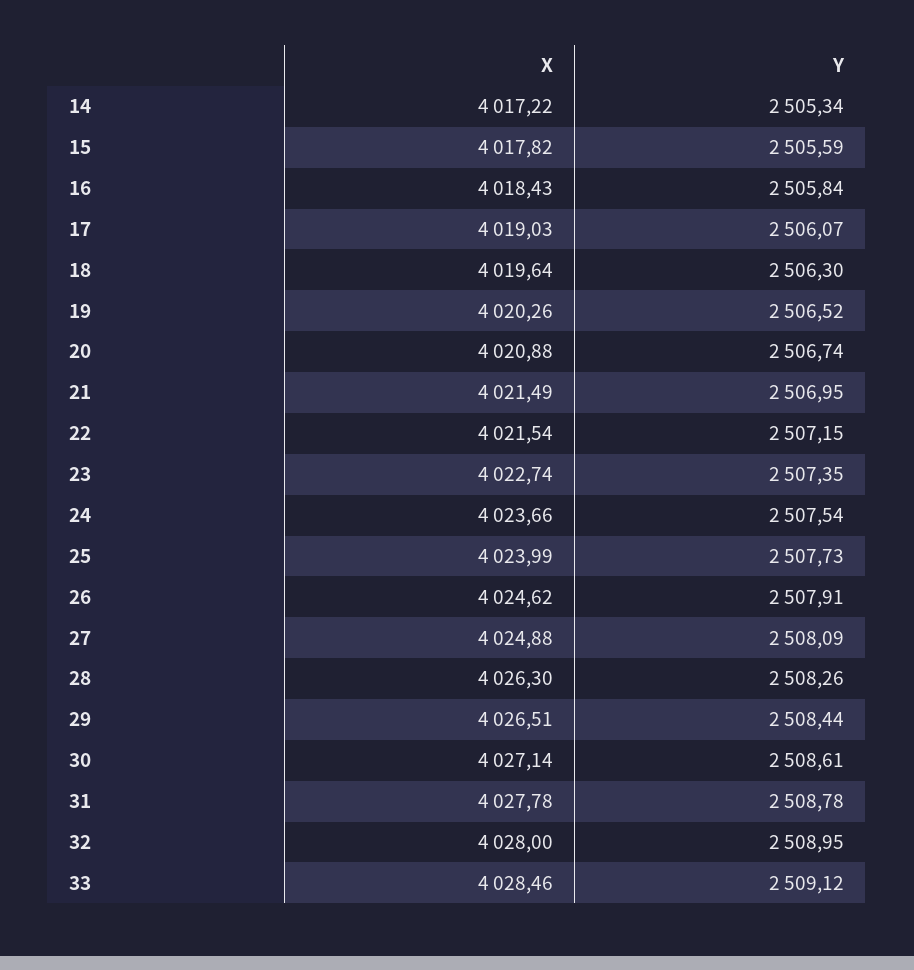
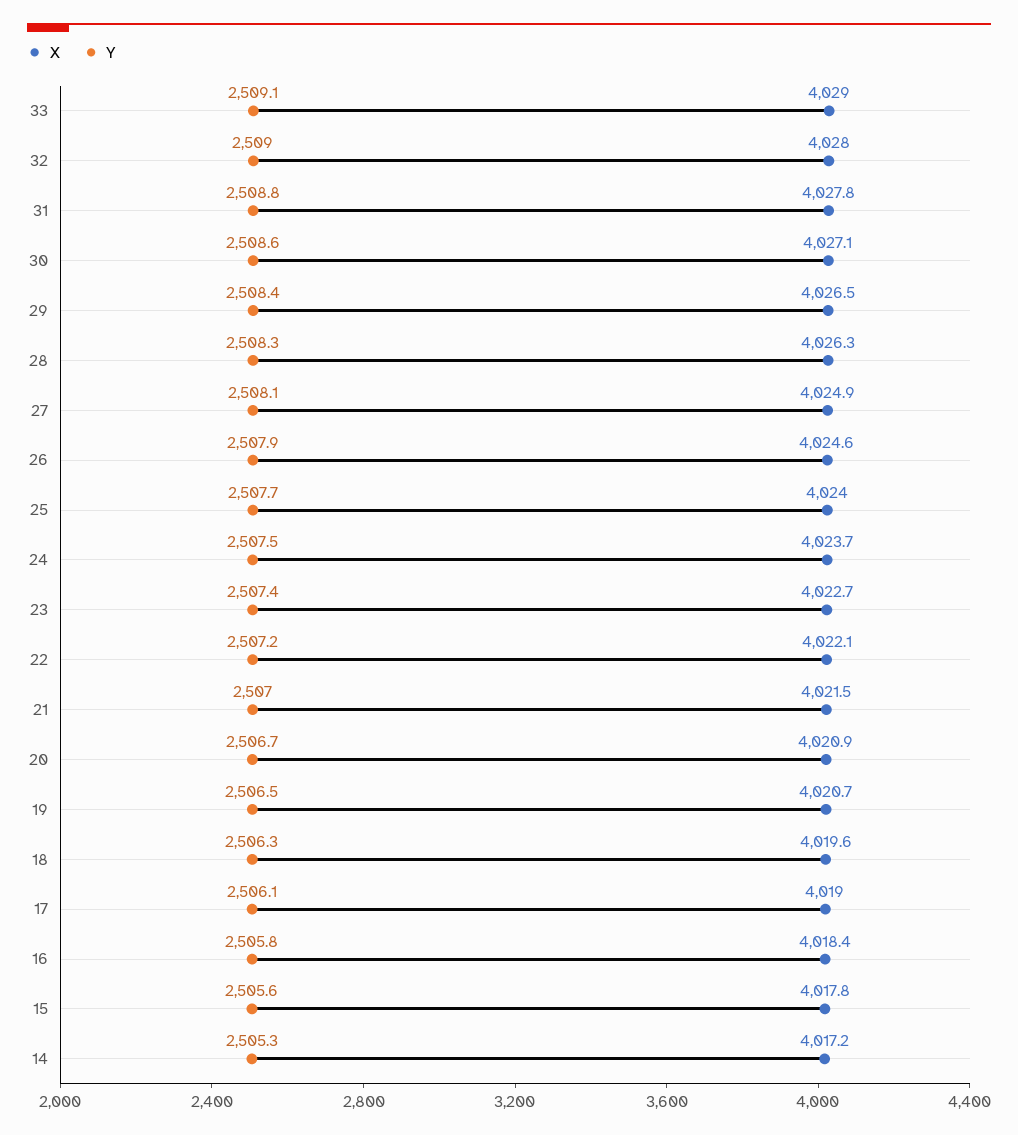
  {
    "X": {
      "14": 4017.22,
      "15": 4017.82,
      "16": 4018.43,
      "17": 4019.03,
      "18": 4019.64,
-     "19": 4020.26,
+     "19": 4020.7,
      "20": 4020.88,
      "21": 4021.49,
-     "22": 4021.54,
+     "22": 4022.1,
      "23": 4022.74,
      "24": 4023.66,
      "25": 4023.99,
      "26": 4024.62,
      "27": 4024.88,
      "28": 4026.3,
      "29": 4026.51,
      "30": 4027.14,
      "31": 4027.78,
      "32": 4028,
-     "33": 4028.46
+     "33": 4029
    },
    "Y": {
      "14": 2505.34,
      "15": 2505.59,
      "16": 2505.84,
      "17": 2506.07,
      "18": 2506.3,
      "19": 2506.52,
      "20": 2506.74,
      "21": 2506.95,
      "22": 2507.15,
      "23": 2507.35,
      "24": 2507.54,
      "25": 2507.73,
      "26": 2507.91,
      "27": 2508.09,
      "28": 2508.26,
      "29": 2508.44,
      "30": 2508.61,
      "31": 2508.78,
      "32": 2508.95,
      "33": 2509.12
    }
  }

